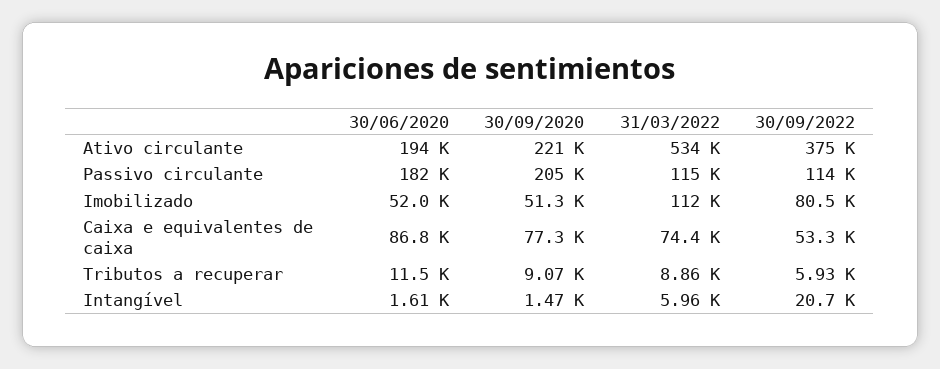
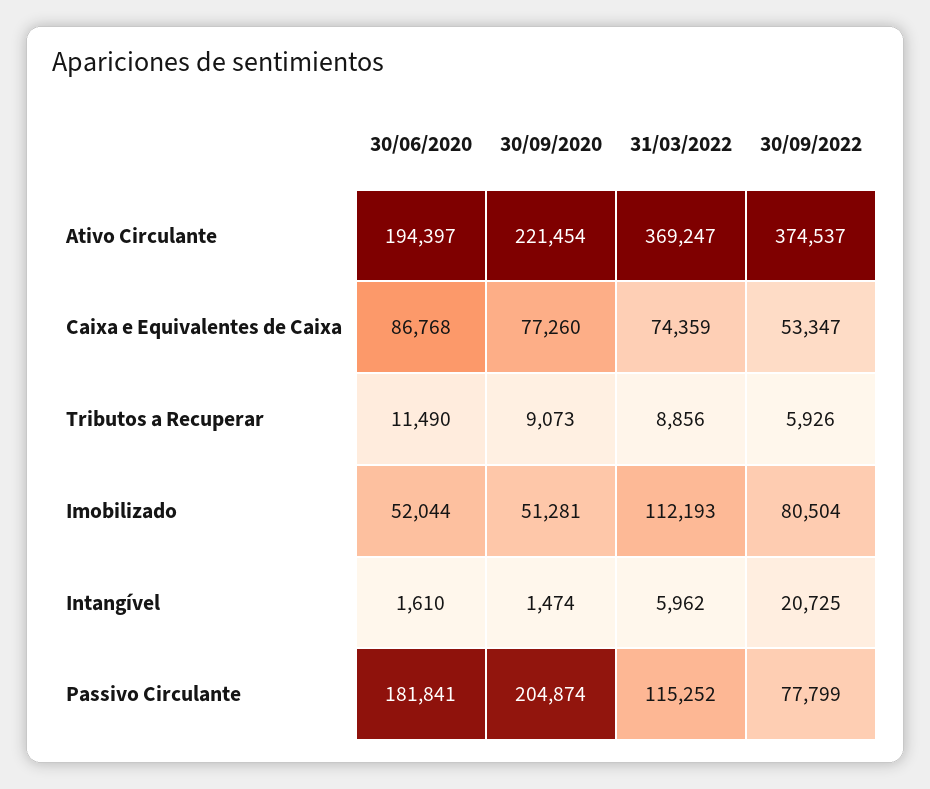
  {
    "30/06/2020": {
      "Ativo circulante": 194397,
      "Passivo circulante": 181841,
      "Imobilizado": 52044,
      "Caixa e equivalentes de caixa": 86768,
      "Tributos a recuperar": 11490,
      "Intangível": 1610
    },
    "30/09/2020": {
      "Ativo circulante": 221454,
      "Passivo circulante": 204874,
      "Imobilizado": 51281,
      "Caixa e equivalentes de caixa": 77260,
      "Tributos a recuperar": 9073,
      "Intangível": 1474
    },
    "31/03/2022": {
-     "Ativo circulante": 534000,
+     "Ativo circulante": 369247,
      "Passivo circulante": 115252,
      "Imobilizado": 112193,
      "Caixa e equivalentes de caixa": 74359,
      "Tributos a recuperar": 8856,
      "Intangível": 5962
    },
    "30/09/2022": {
      "Ativo circulante": 374537,
-     "Passivo circulante": 114000,
+     "Passivo circulante": 77799,
      "Imobilizado": 80504,
      "Caixa e equivalentes de caixa": 53347,
      "Tributos a recuperar": 5926,
      "Intangível": 20725
    }
  }

